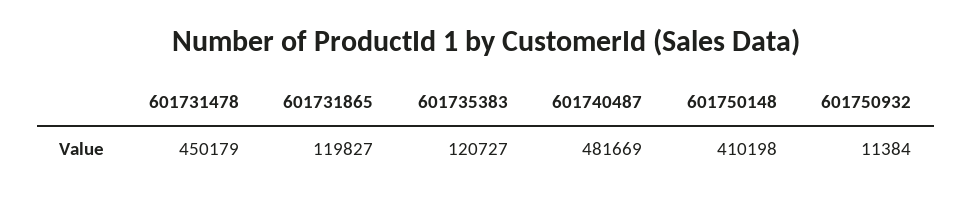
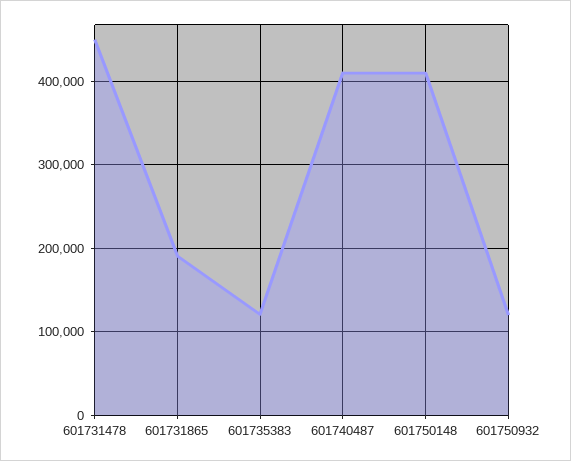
  {
    "601731478": 450179,
-   "601731865": 119827,
+   "601731865": 190000,
    "601735383": 120727,
-   "601740487": 481669,
+   "601740487": 410000,
    "601750148": 410198,
-   "601750932": 11384
+   "601750932": 120000
  }

